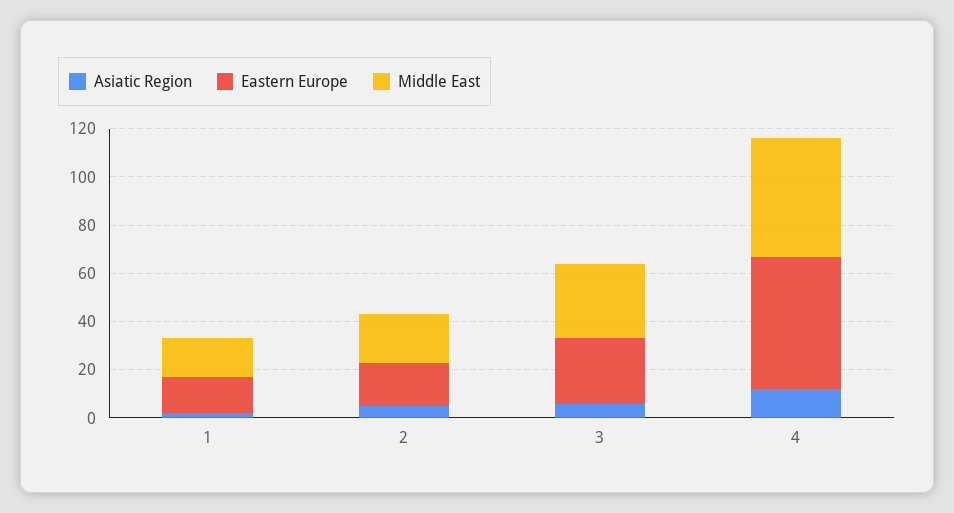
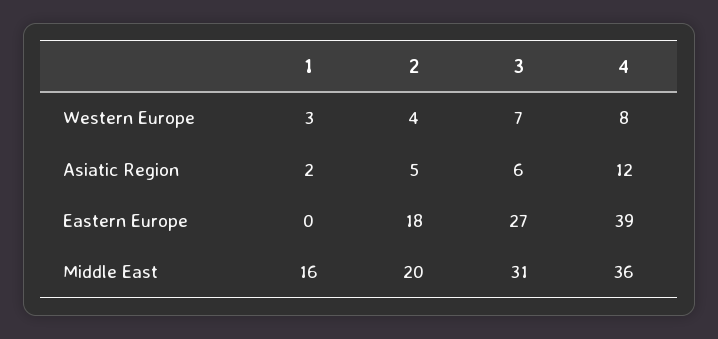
  {
    "Asiatic Region": {
      "1": 2,
      "2": 5,
      "3": 6,
      "4": 12
    },
    "Eastern Europe": {
-     "1": 15,
+     "1": 0,
      "2": 18,
      "3": 27,
-     "4": 55
+     "4": 39
    },
    "Middle East": {
      "1": 16,
      "2": 20,
      "3": 31,
-     "4": 50
+     "4": 36
-   }
+   },
+   "Western Europe": {
+     "1": 3,
+     "2": 4,
+     "3": 7,
+     "4": 8
+   }
  }

